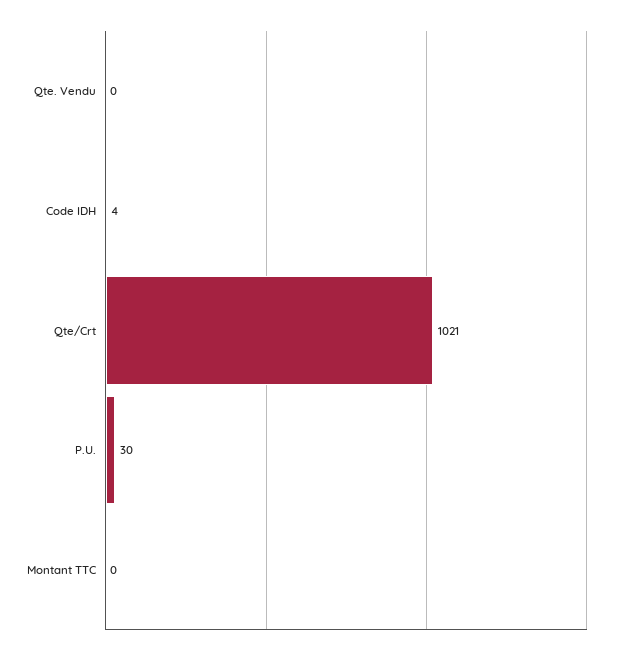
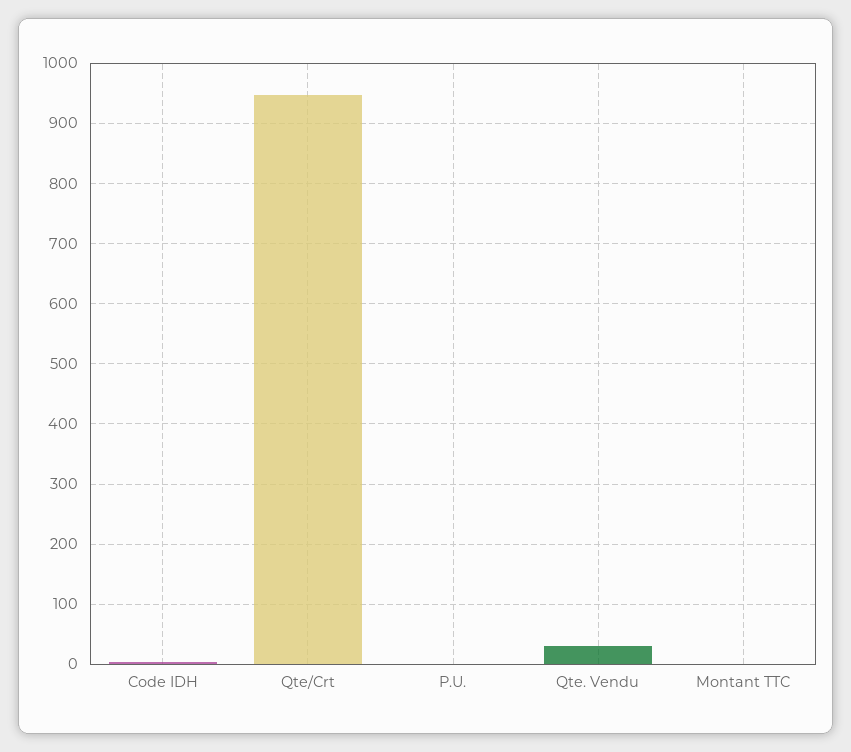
  {
-   "Qte. Vendu": 0,
+   "Qte. Vendu": 30,
    "Code IDH": 4,
-   "Qte/Crt": 1021,
+   "Qte/Crt": 950,
-   "P.U.": 30,
+   "P.U.": 0,
    "Montant TTC": 0
  }

